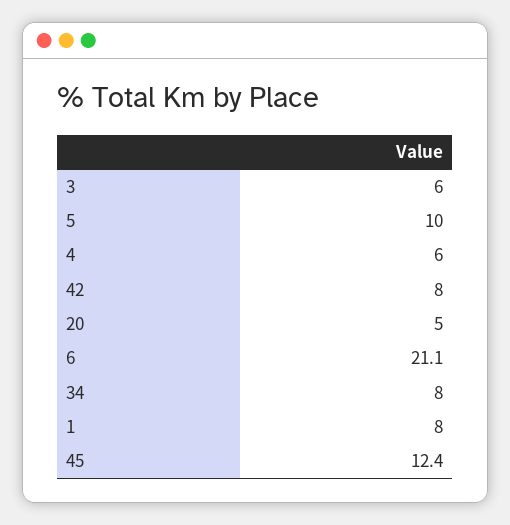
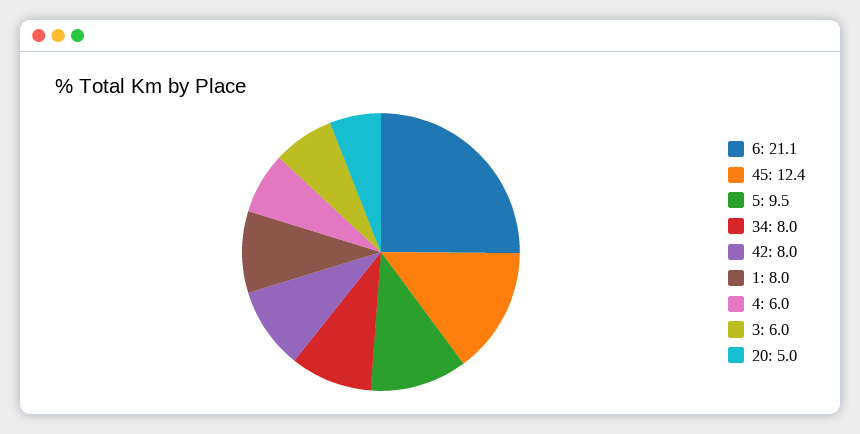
  {
    "3": 6,
-   "5": 10,
+   "5": 9.5,
    "4": 6,
    "42": 8,
    "20": 5,
    "6": 21.1,
    "34": 8,
    "1": 8,
    "45": 12.4
  }

